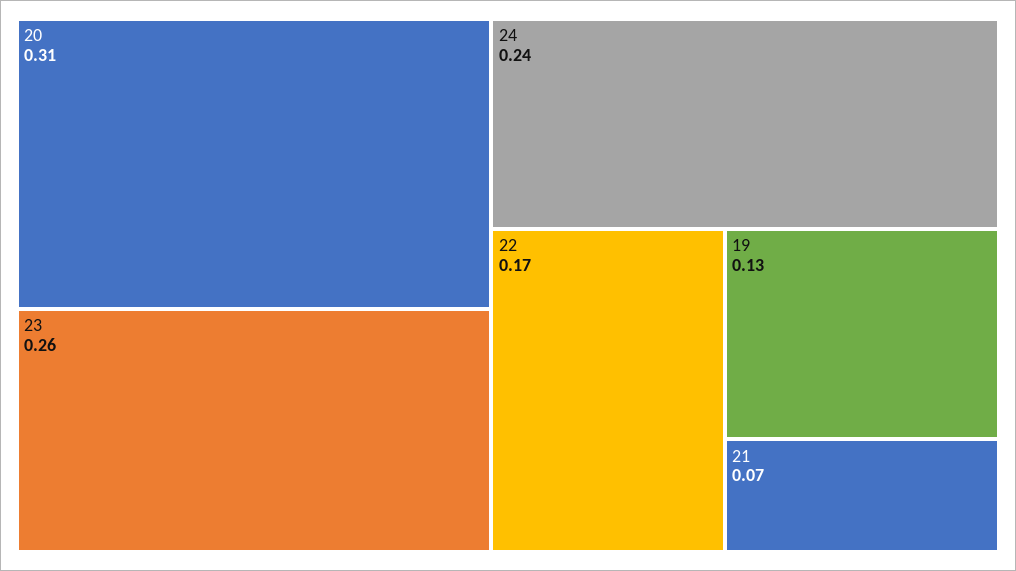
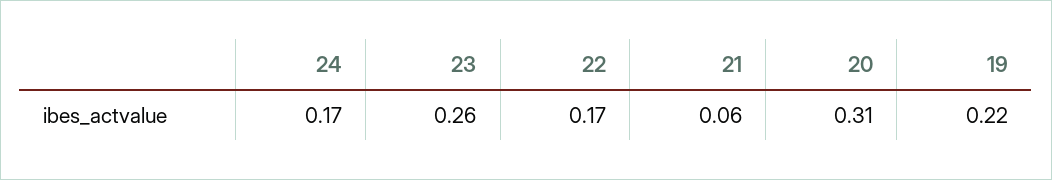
  {
    "20": 0.31,
    "23": 0.26,
-   "24": 0.24,
+   "24": 0.17,
    "22": 0.17,
-   "19": 0.13,
+   "19": 0.22,
-   "21": 0.07
+   "21": 0.06
  }

